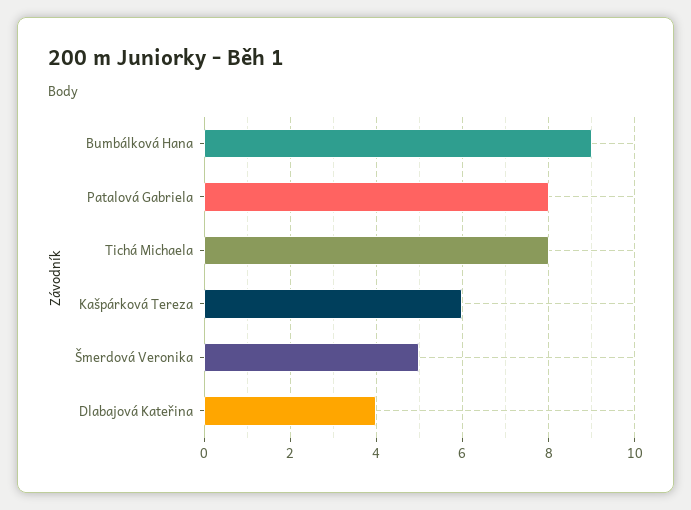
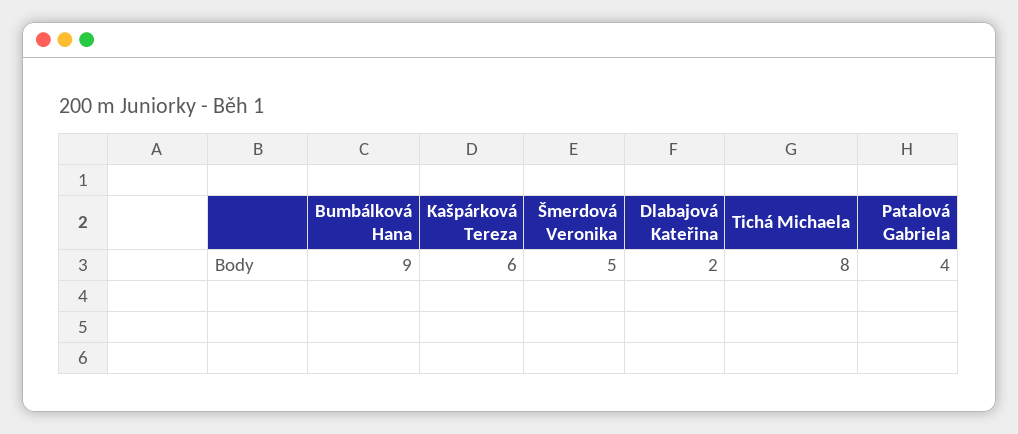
  {
    "Bumbálková Hana": 9,
-   "Patalová Gabriela": 8,
+   "Patalová Gabriela": 4,
    "Tichá Michaela": 8,
    "Kašpárková Tereza": 6,
    "Šmerdová Veronika": 5,
-   "Dlabajová Kateřina": 4
+   "Dlabajová Kateřina": 2
  }

